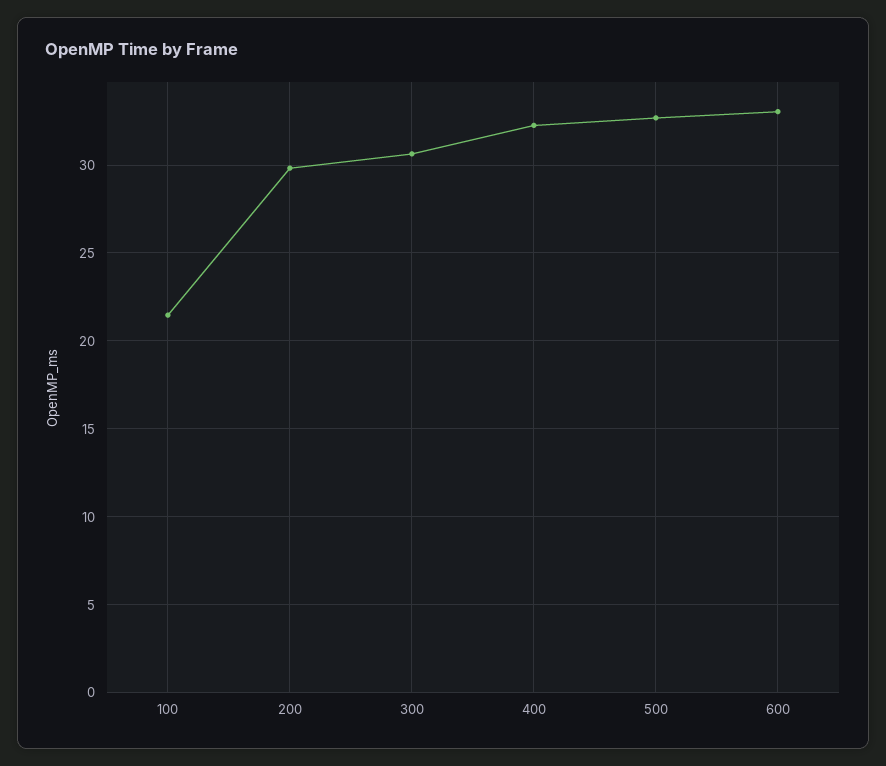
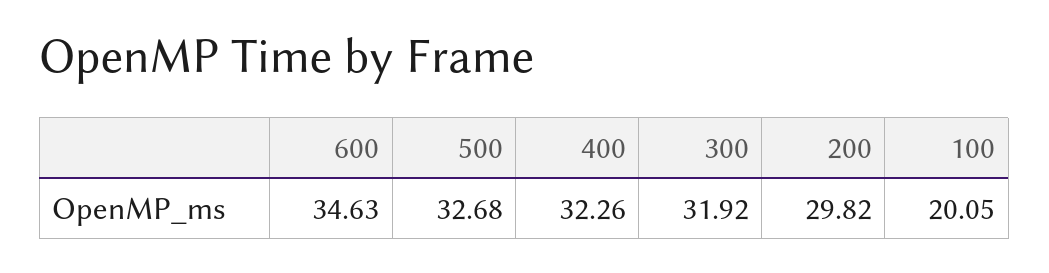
  {
-   "100": 21.5,
+   "100": 20.05,
    "200": 29.82,
-   "300": 30.5,
+   "300": 31.92,
    "400": 32.26,
    "500": 32.68,
-   "600": 33
+   "600": 34.63
  }

